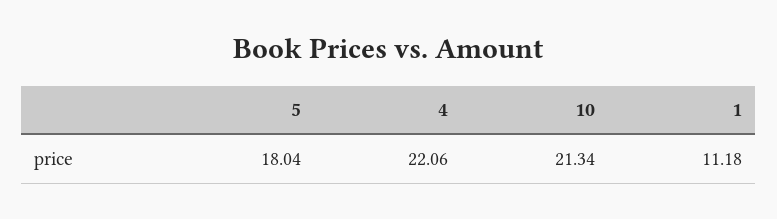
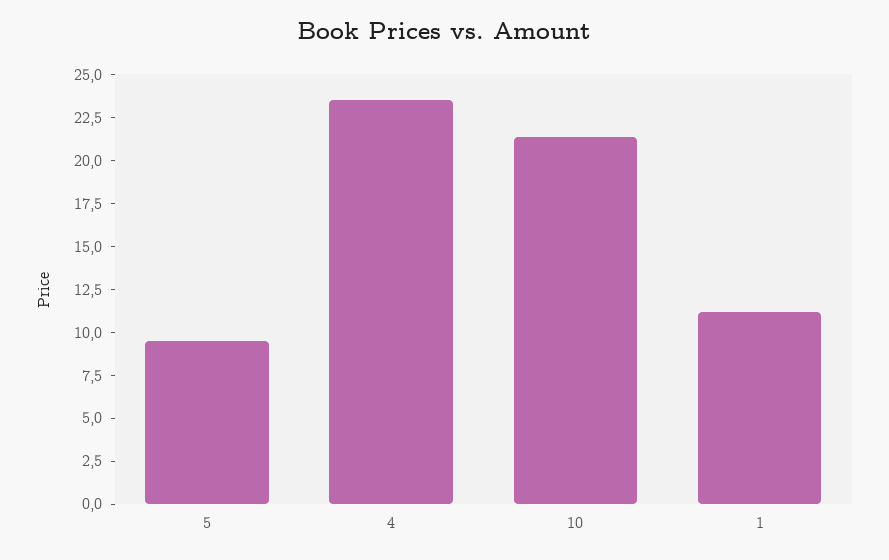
  {
-   "5": 18.04,
+   "5": 9.5,
-   "4": 22.06,
+   "4": 23.5,
    "10": 21.34,
    "1": 11.18
  }

